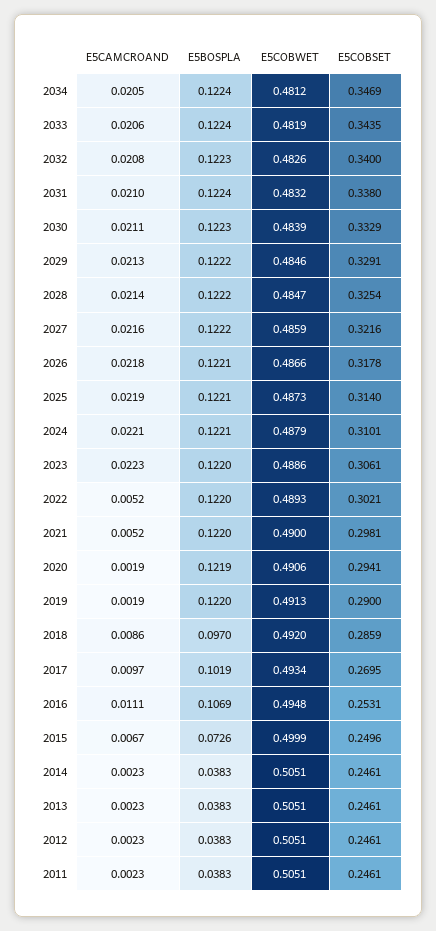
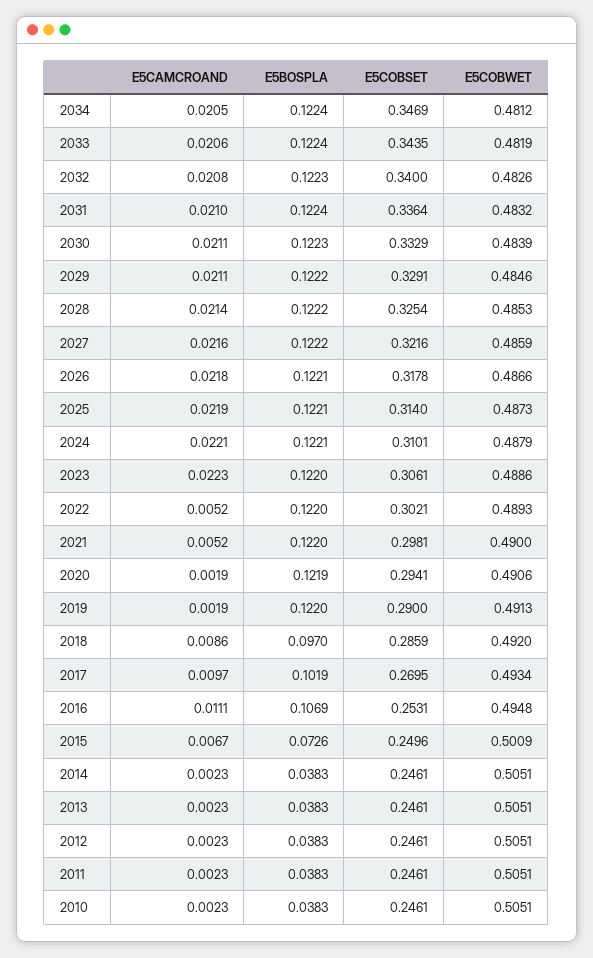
  {
    "E5CAMCROAND": {
      "2034": 0.0205,
      "2033": 0.0206,
      "2032": 0.0208,
      "2031": 0.021,
      "2030": 0.0211,
-     "2029": 0.0213,
+     "2029": 0.0211,
      "2028": 0.0214,
      "2027": 0.0216,
      "2026": 0.0218,
      "2025": 0.0219,
      "2024": 0.0221,
      "2023": 0.0223,
      "2022": 0.0052,
      "2021": 0.0052,
      "2020": 0.0019,
      "2019": 0.0019,
      "2018": 0.0086,
      "2017": 0.0097,
      "2016": 0.0111,
      "2015": 0.0067,
      "2014": 0.0023,
      "2013": 0.0023,
      "2012": 0.0023,
-     "2011": 0.0023
+     "2011": 0.0023,
+     "2010": 0.0023
    },
    "E5BOSPLA": {
      "2034": 0.1224,
      "2033": 0.1224,
      "2032": 0.1223,
      "2031": 0.1224,
      "2030": 0.1223,
      "2029": 0.1222,
      "2028": 0.1222,
      "2027": 0.1222,
      "2026": 0.1221,
      "2025": 0.1221,
      "2024": 0.1221,
      "2023": 0.122,
      "2022": 0.122,
      "2021": 0.122,
      "2020": 0.1219,
      "2019": 0.122,
      "2018": 0.097,
      "2017": 0.1019,
      "2016": 0.1069,
      "2015": 0.0726,
      "2014": 0.0383,
      "2013": 0.0383,
      "2012": 0.0383,
-     "2011": 0.0383
+     "2011": 0.0383,
+     "2010": 0.0383
    },
    "E5COBWET": {
      "2034": 0.4812,
      "2033": 0.4819,
      "2032": 0.4826,
      "2031": 0.4832,
      "2030": 0.4839,
      "2029": 0.4846,
-     "2028": 0.4847,
+     "2028": 0.4853,
      "2027": 0.4859,
      "2026": 0.4866,
      "2025": 0.4873,
      "2024": 0.4879,
      "2023": 0.4886,
      "2022": 0.4893,
      "2021": 0.49,
      "2020": 0.4906,
      "2019": 0.4913,
      "2018": 0.492,
      "2017": 0.4934,
      "2016": 0.4948,
-     "2015": 0.4999,
+     "2015": 0.5009,
      "2014": 0.5051,
      "2013": 0.5051,
      "2012": 0.5051,
-     "2011": 0.5051
+     "2011": 0.5051,
+     "2010": 0.5051
    },
    "E5COBSET": {
      "2034": 0.3469,
      "2033": 0.3435,
      "2032": 0.34,
-     "2031": 0.338,
+     "2031": 0.3364,
      "2030": 0.3329,
      "2029": 0.3291,
      "2028": 0.3254,
      "2027": 0.3216,
      "2026": 0.3178,
      "2025": 0.314,
      "2024": 0.3101,
      "2023": 0.3061,
      "2022": 0.3021,
      "2021": 0.2981,
      "2020": 0.2941,
      "2019": 0.29,
      "2018": 0.2859,
      "2017": 0.2695,
      "2016": 0.2531,
      "2015": 0.2496,
      "2014": 0.2461,
      "2013": 0.2461,
      "2012": 0.2461,
-     "2011": 0.2461
+     "2011": 0.2461,
+     "2010": 0.2461
    }
  }

